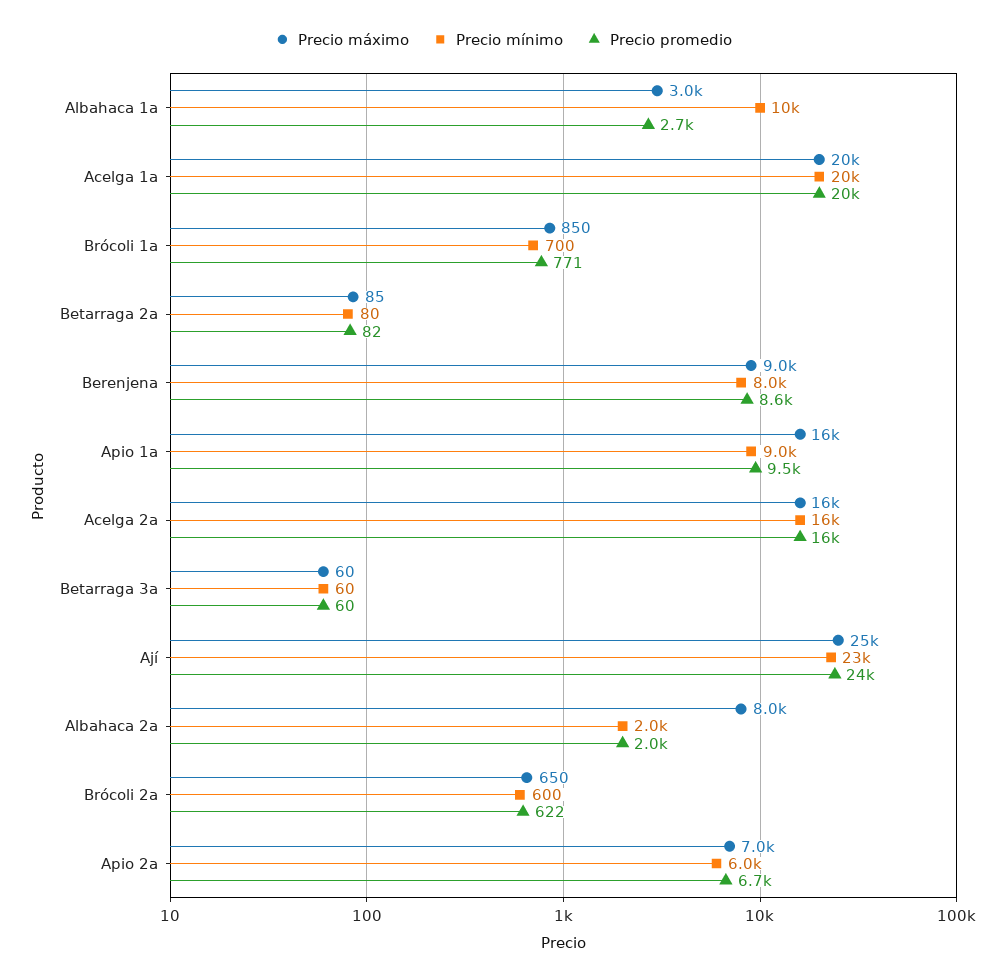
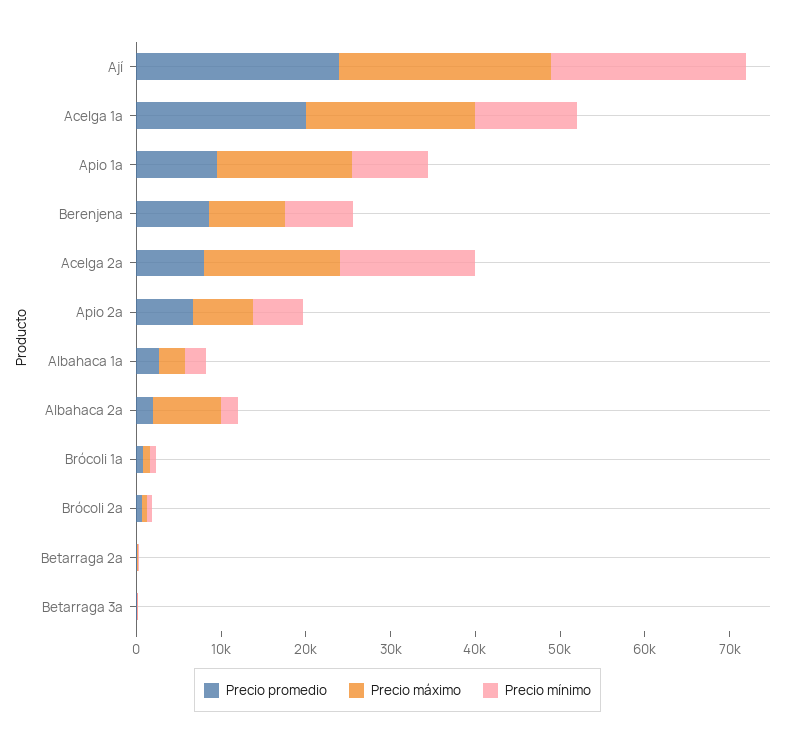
  {
    "Precio máximo": {
      "Albahaca 1a": 3000,
      "Acelga 1a": 20000,
      "Brócoli 1a": 850,
      "Betarraga 2a": 85,
      "Berenjena": 9000,
      "Apio 1a": 16000,
      "Acelga 2a": 16000,
      "Betarraga 3a": 60,
      "Ají": 25000,
      "Albahaca 2a": 8000,
      "Brócoli 2a": 650,
      "Apio 2a": 7000
    },
    "Precio mínimo": {
-     "Albahaca 1a": 10000,
+     "Albahaca 1a": 2000,
-     "Acelga 1a": 20000,
+     "Acelga 1a": 12000,
      "Brócoli 1a": 700,
      "Betarraga 2a": 80,
      "Berenjena": 8000,
      "Apio 1a": 9000,
      "Acelga 2a": 16000,
      "Betarraga 3a": 60,
      "Ají": 23000,
      "Albahaca 2a": 2000,
      "Brócoli 2a": 600,
      "Apio 2a": 6000
    },
    "Precio promedio": {
      "Albahaca 1a": 2700,
      "Acelga 1a": 20000,
      "Brócoli 1a": 771,
      "Betarraga 2a": 82,
      "Berenjena": 8600,
      "Apio 1a": 9500,
-     "Acelga 2a": 16000,
+     "Acelga 2a": 8000,
      "Betarraga 3a": 60,
      "Ají": 24000,
      "Albahaca 2a": 2000,
      "Brócoli 2a": 622,
      "Apio 2a": 6700
    }
  }

